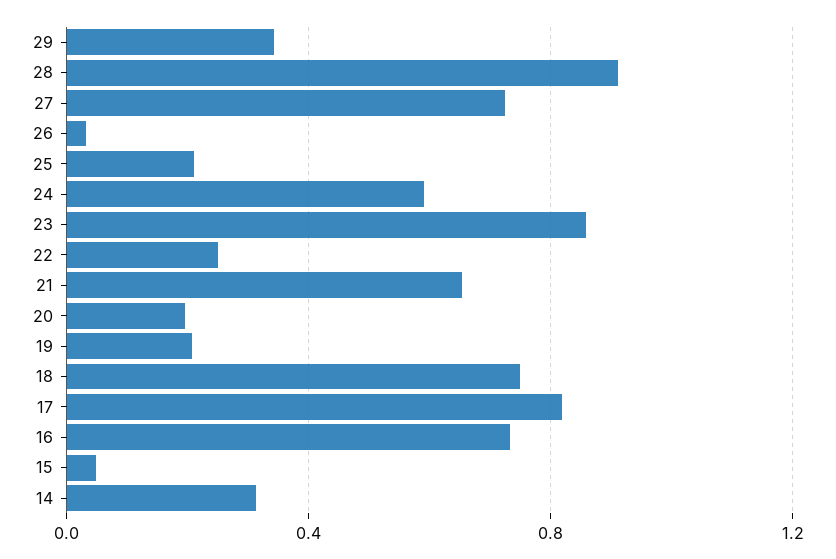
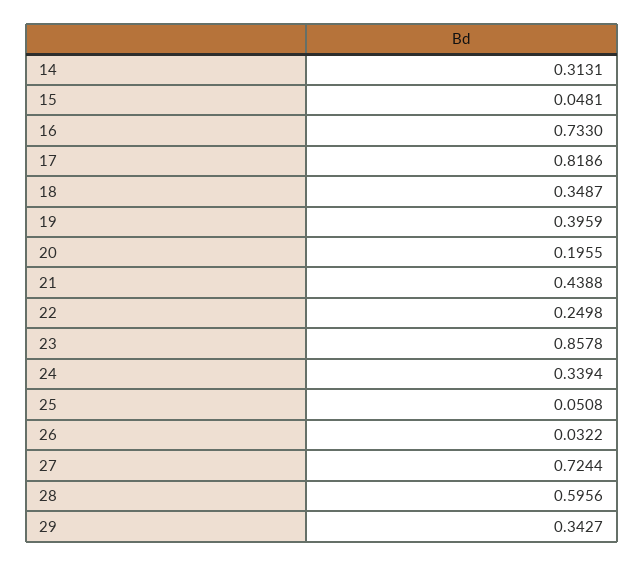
  {
    "29": 0.3427,
-   "28": 0.9,
+   "28": 0.5956,
    "27": 0.7244,
    "26": 0.0322,
-   "25": 0.2,
+   "25": 0.0508,
-   "24": 0.6,
+   "24": 0.3394,
    "23": 0.8578,
    "22": 0.2498,
-   "21": 0.65,
+   "21": 0.4388,
    "20": 0.1955,
-   "19": 0.2,
+   "19": 0.3959,
-   "18": 0.75,
+   "18": 0.3487,
    "17": 0.8186,
    "16": 0.733,
    "15": 0.0481,
    "14": 0.3131
  }

